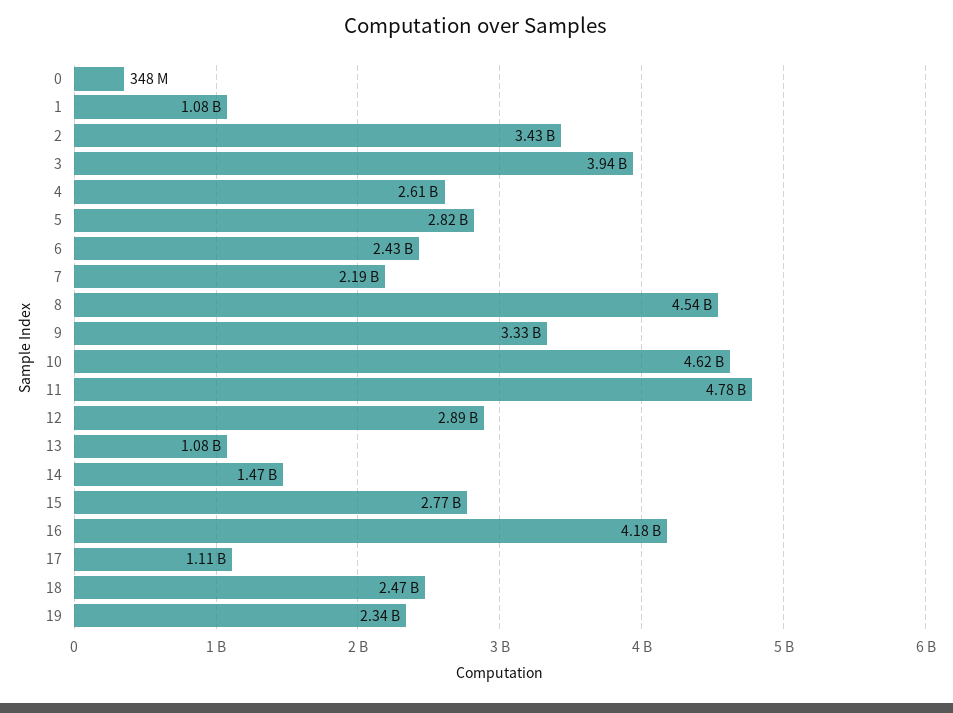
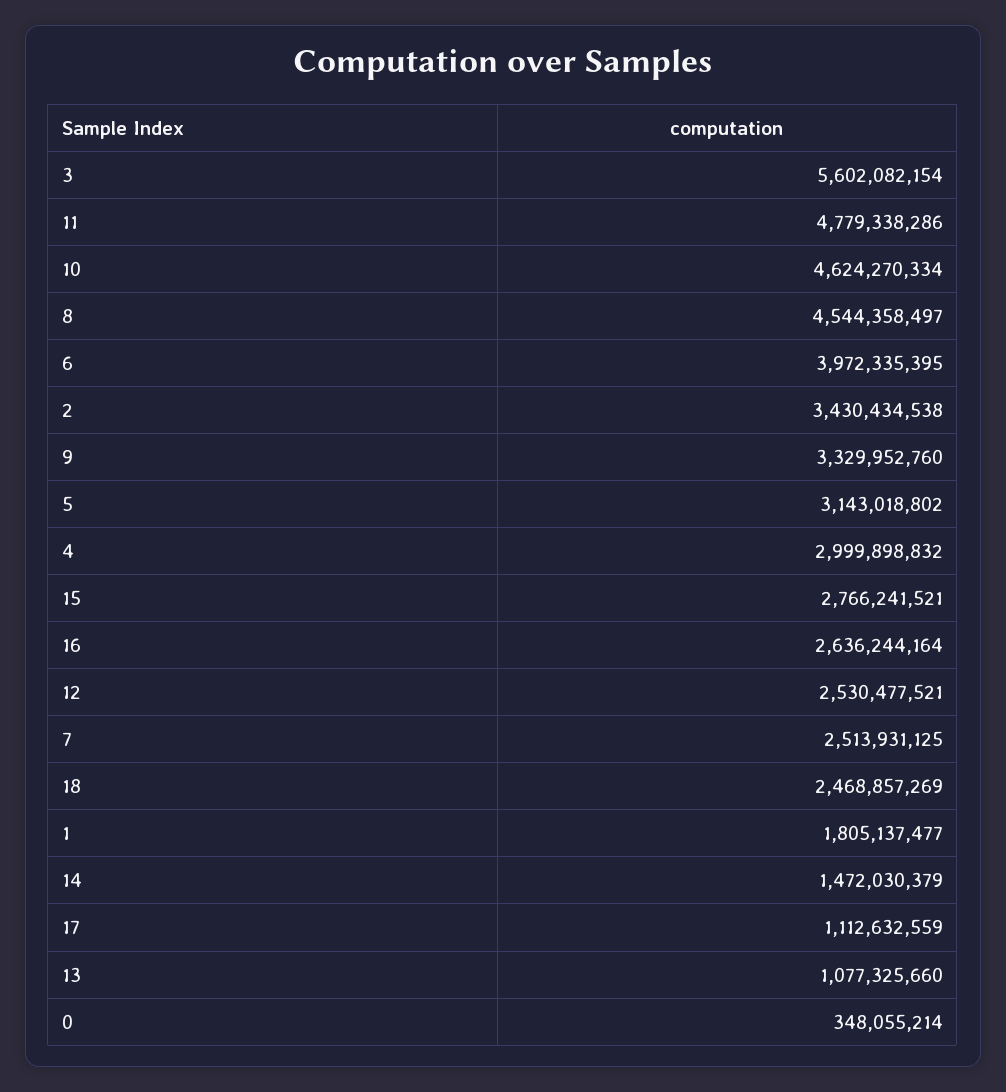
  {
    "0": 348055214,
-   "1": 1080000000,
+   "1": 1805137477,
    "2": 3430434538,
-   "3": 3940000000,
+   "3": 5602082154,
-   "4": 2610000000,
+   "4": 2999898832,
-   "5": 2820000000,
+   "5": 3143018802,
-   "6": 2430000000,
+   "6": 3972335395,
-   "7": 2190000000,
+   "7": 2513931125,
    "8": 4544358497,
    "9": 3329952760,
    "10": 4624270334,
    "11": 4779338286,
-   "12": 2890000000,
+   "12": 2530477521,
    "13": 1077325660,
    "14": 1472030379,
    "15": 2766241521,
-   "16": 4180000000,
+   "16": 2636244164,
    "17": 1112632559,
-   "18": 2468857269,
+   "18": 2468857269
-   "19": 2340000000
  }

